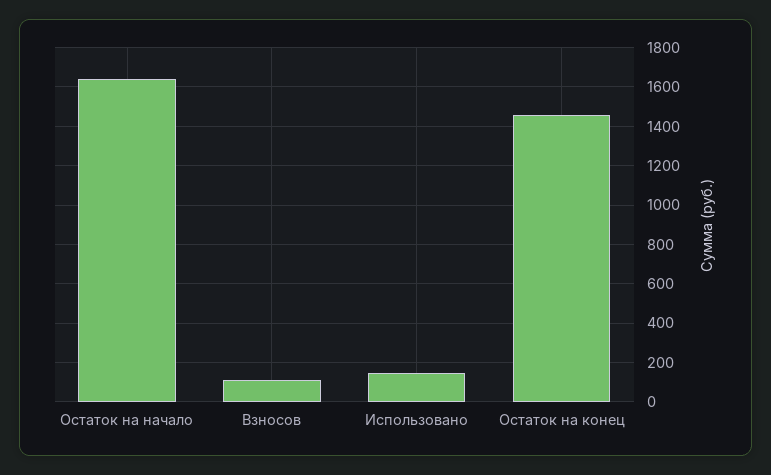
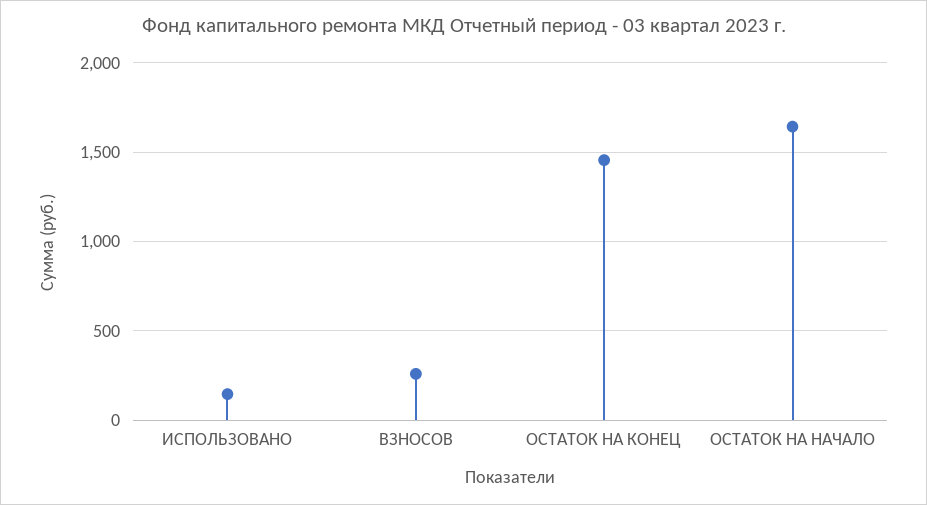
  {
    "Остаток на начало": 1650,
-   "Взносов": 100,
+   "Взносов": 250,
    "Использовано": 150,
    "Остаток на конец": 1450
  }

